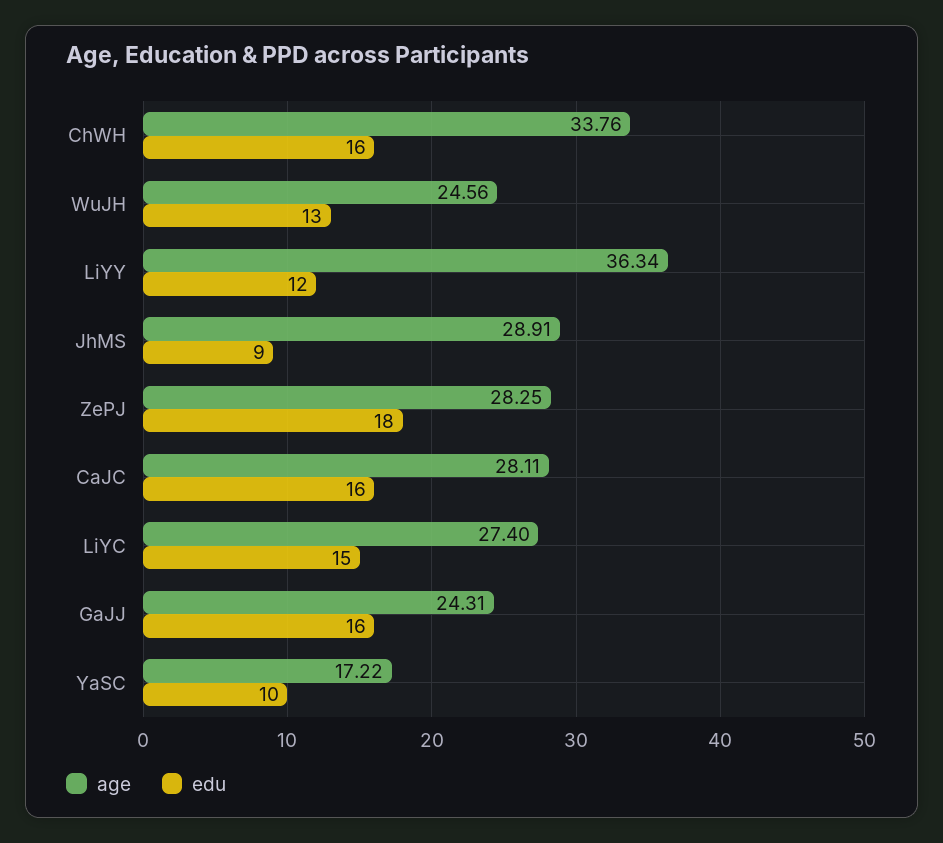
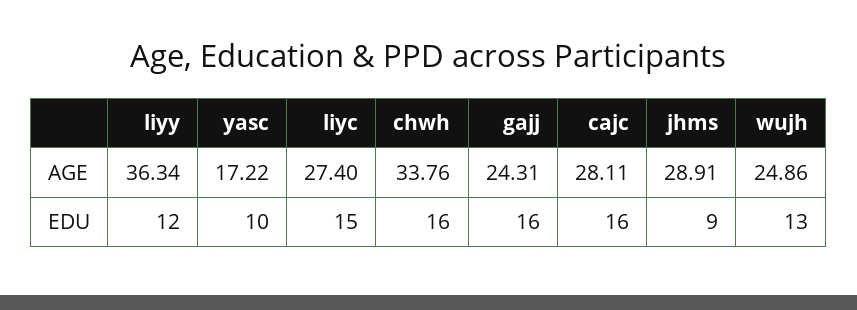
  {
    "age": {
      "ChWH": 33.76,
-     "WuJH": 24.56,
+     "WuJH": 24.86,
      "LiYY": 36.34,
      "JhMS": 28.91,
-     "ZePJ": 28.25,
      "CaJC": 28.11,
      "LiYC": 27.4,
      "GaJJ": 24.31,
      "YaSC": 17.22
    },
    "edu": {
      "ChWH": 16,
      "WuJH": 13,
      "LiYY": 12,
      "JhMS": 9,
-     "ZePJ": 18,
      "CaJC": 16,
      "LiYC": 15,
      "GaJJ": 16,
      "YaSC": 10
    }
  }

